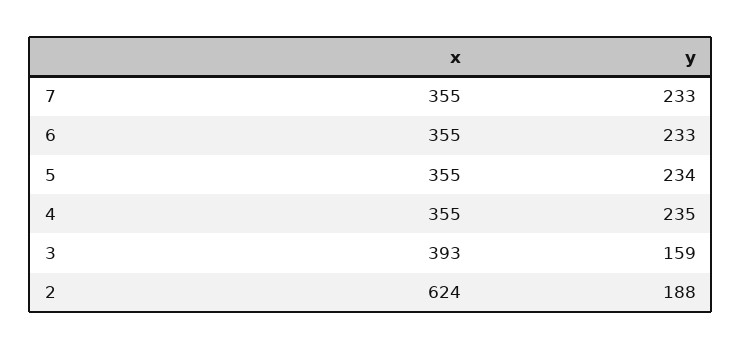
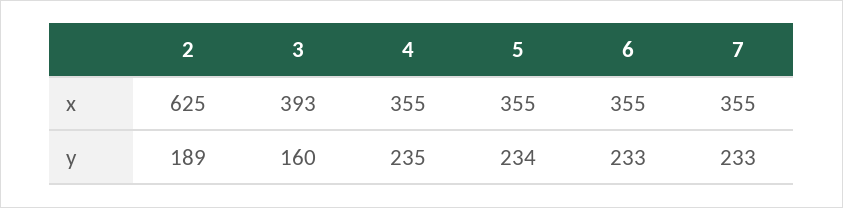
  {
    "x": {
      "7": 355,
      "6": 355,
      "5": 355,
      "4": 355,
      "3": 393,
-     "2": 624
+     "2": 625
    },
    "y": {
      "7": 233,
      "6": 233,
      "5": 234,
      "4": 235,
-     "3": 159,
+     "3": 160,
-     "2": 188
+     "2": 189
    }
  }

